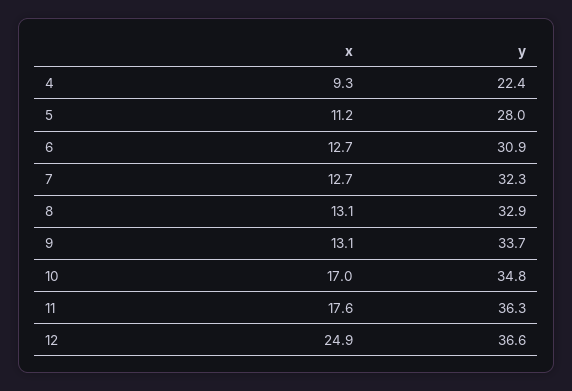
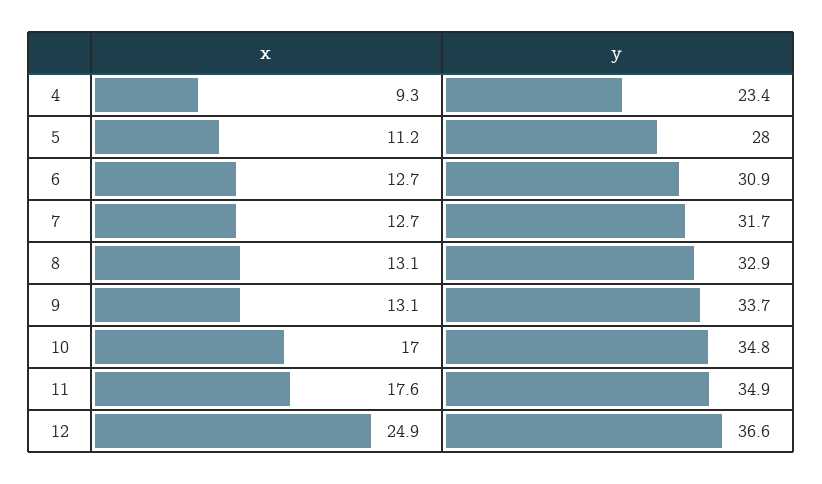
  {
    "x": {
      "4": 9.3,
      "5": 11.2,
      "6": 12.7,
      "7": 12.7,
      "8": 13.1,
      "9": 13.1,
      "10": 17,
      "11": 17.6,
      "12": 24.9
    },
    "y": {
-     "4": 22.4,
+     "4": 23.4,
      "5": 28,
      "6": 30.9,
-     "7": 32.3,
+     "7": 31.7,
      "8": 32.9,
      "9": 33.7,
      "10": 34.8,
-     "11": 36.3,
+     "11": 34.9,
      "12": 36.6
    }
  }

